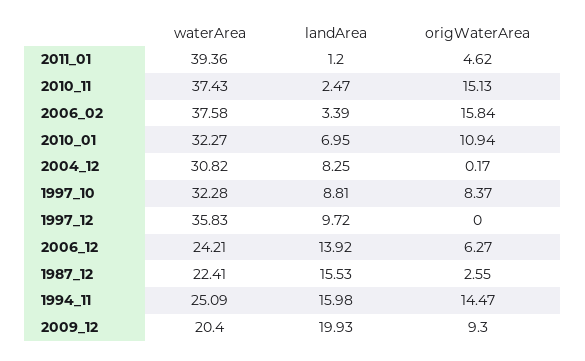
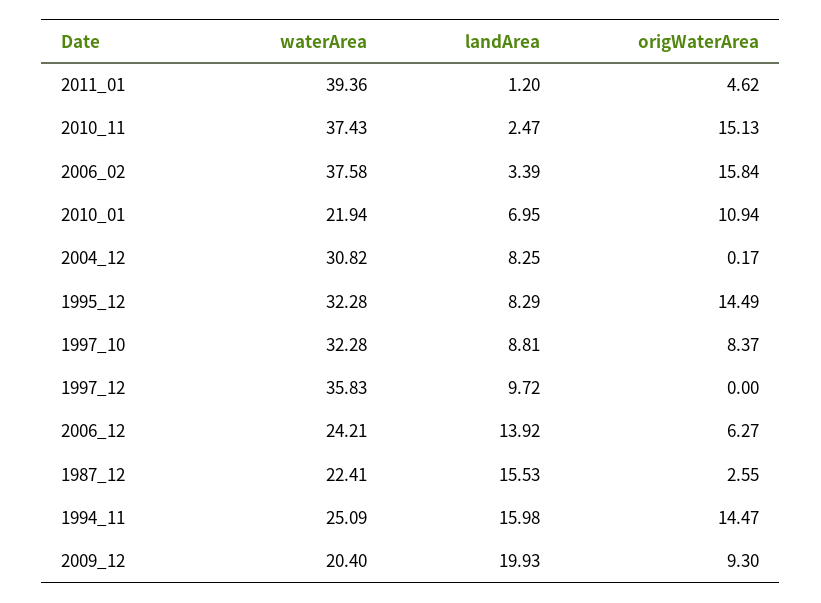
  {
    "waterArea": {
      "2011_01": 39.36,
      "2010_11": 37.43,
      "2006_02": 37.58,
-     "2010_01": 32.27,
+     "2010_01": 21.94,
      "2004_12": 30.82,
      "1997_10": 32.28,
      "1997_12": 35.83,
      "2006_12": 24.21,
      "1987_12": 22.41,
      "1994_11": 25.09,
-     "2009_12": 20.4
+     "2009_12": 20.4,
+     "1995_12": 32.28
    },
    "landArea": {
      "2011_01": 1.2,
      "2010_11": 2.47,
      "2006_02": 3.39,
      "2010_01": 6.95,
      "2004_12": 8.25,
      "1997_10": 8.81,
      "1997_12": 9.72,
      "2006_12": 13.92,
      "1987_12": 15.53,
      "1994_11": 15.98,
-     "2009_12": 19.93
+     "2009_12": 19.93,
+     "1995_12": 8.29
    },
    "origWaterArea": {
      "2011_01": 4.62,
      "2010_11": 15.13,
      "2006_02": 15.84,
      "2010_01": 10.94,
      "2004_12": 0.17,
      "1997_10": 8.37,
      "1997_12": 0,
      "2006_12": 6.27,
      "1987_12": 2.55,
      "1994_11": 14.47,
-     "2009_12": 9.3
+     "2009_12": 9.3,
+     "1995_12": 14.49
    }
  }

